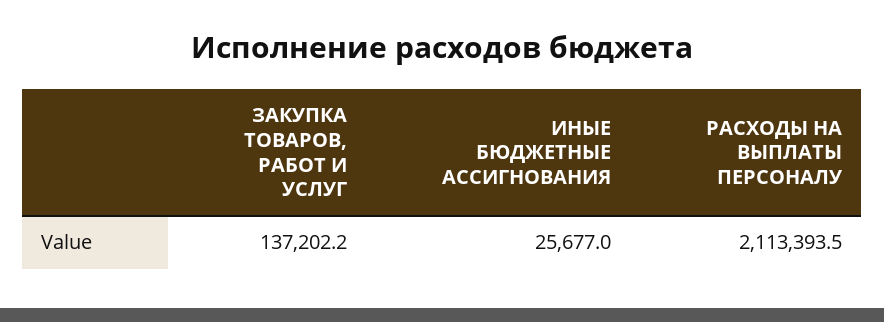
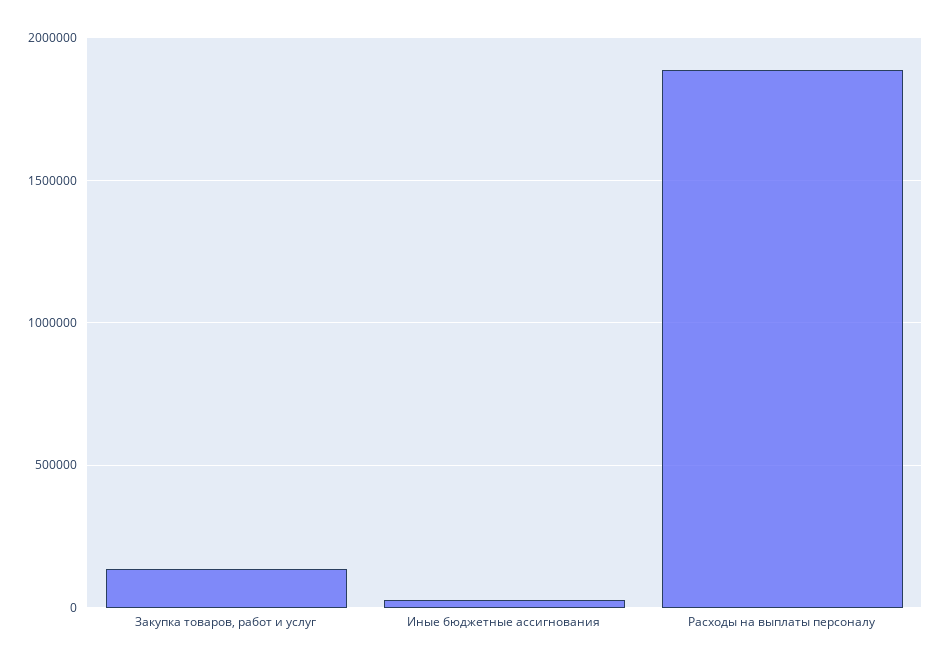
  {
    "ЗАКУПКА ТОВАРОВ, РАБОТ И УСЛУГ": 137202.2,
    "ИНЫЕ БЮДЖЕТНЫЕ АССИГНОВАНИЯ": 25677,
-   "РАСХОДЫ НА ВЫПЛАТЫ ПЕРСОНАЛУ": 2113393.5
+   "РАСХОДЫ НА ВЫПЛАТЫ ПЕРСОНАЛУ": 1900000
  }

